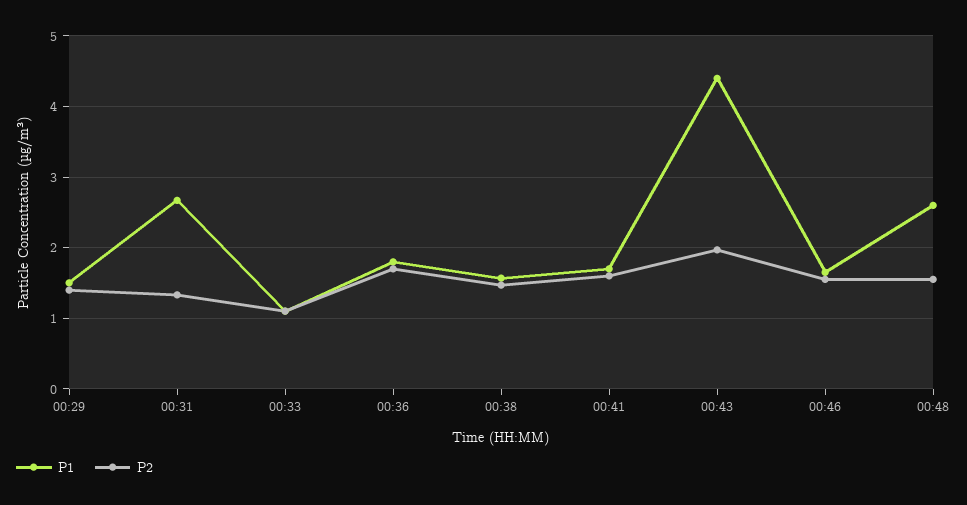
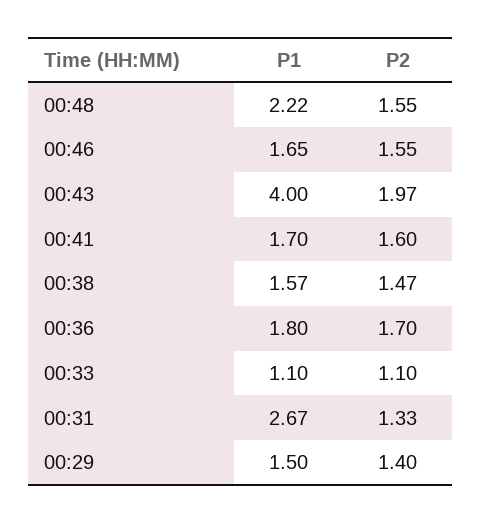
  {
    "P1": {
      "00:29": 1.5,
      "00:31": 2.67,
      "00:33": 1.1,
      "00:36": 1.8,
      "00:38": 1.57,
      "00:41": 1.7,
-     "00:43": 4.4,
+     "00:43": 4,
      "00:46": 1.65,
-     "00:48": 2.6
+     "00:48": 2.22
    },
    "P2": {
      "00:29": 1.4,
      "00:31": 1.33,
      "00:33": 1.1,
      "00:36": 1.7,
      "00:38": 1.47,
      "00:41": 1.6,
      "00:43": 1.97,
      "00:46": 1.55,
      "00:48": 1.55
    }
  }

